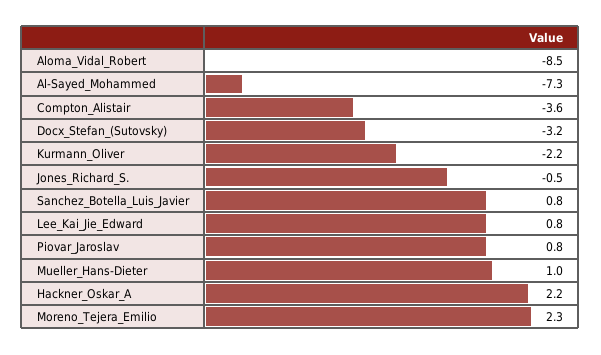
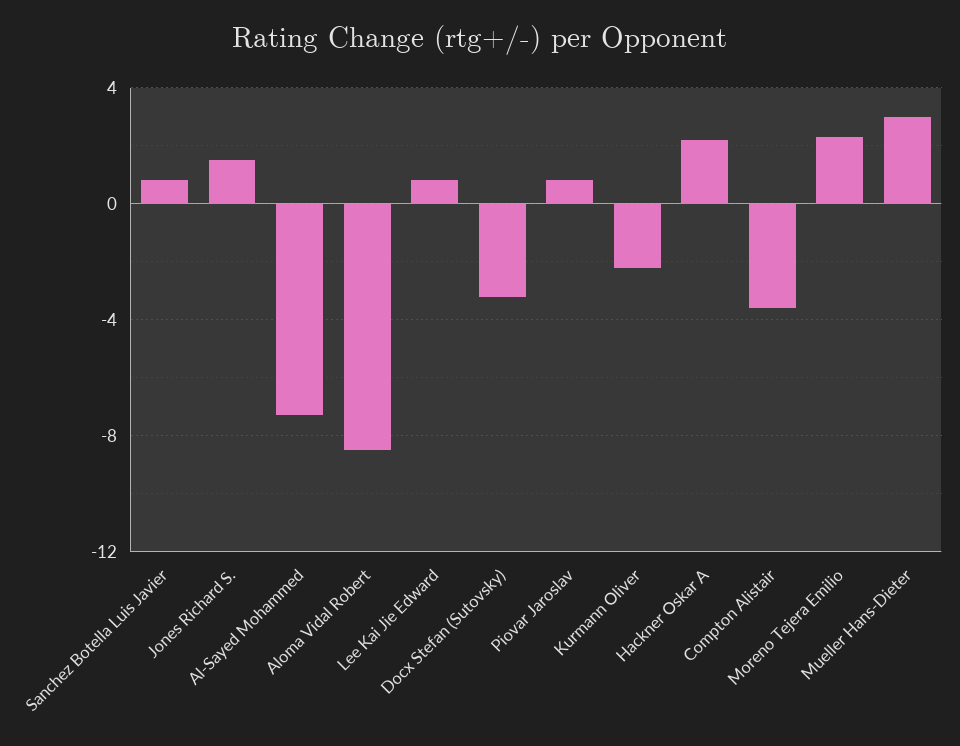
  {
    "Aloma_Vidal_Robert": -8.5,
    "Al-Sayed_Mohammed": -7.3,
    "Compton_Alistair": -3.6,
    "Docx_Stefan_(Sutovsky)": -3.2,
    "Kurmann_Oliver": -2.2,
-   "Jones_Richard_S.": -0.5,
+   "Jones_Richard_S.": 1.5,
    "Sanchez_Botella_Luis_Javier": 0.8,
    "Lee_Kai_Jie_Edward": 0.8,
    "Piovar_Jaroslav": 0.8,
-   "Mueller_Hans-Dieter": 1,
+   "Mueller_Hans-Dieter": 3,
    "Hackner_Oskar_A": 2.2,
    "Moreno_Tejera_Emilio": 2.3
  }

